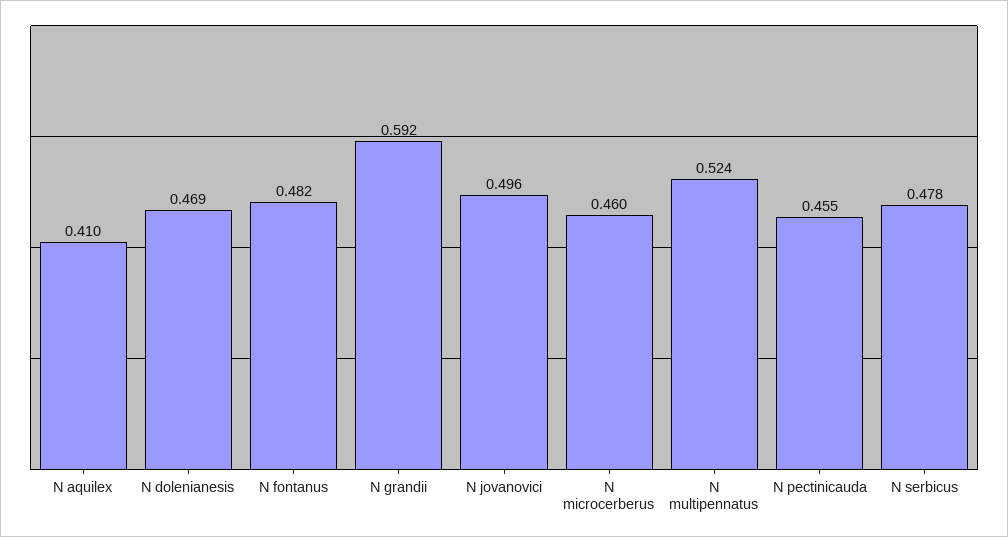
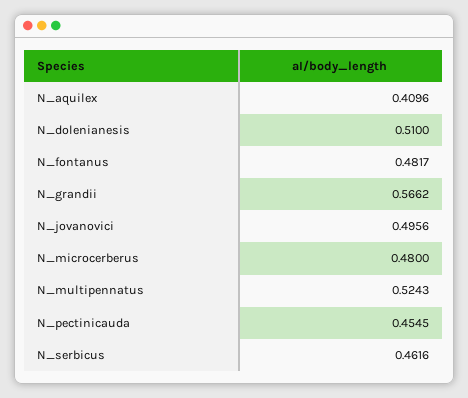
  {
    "N aquilex": 0.4096,
-   "N dolenianesis": 0.469,
+   "N dolenianesis": 0.51,
    "N fontanus": 0.4817,
-   "N grandii": 0.592,
+   "N grandii": 0.5662,
    "N jovanovici": 0.4956,
-   "N microcerberus": 0.46,
+   "N microcerberus": 0.48,
    "N multipennatus": 0.5243,
    "N pectinicauda": 0.4545,
-   "N serbicus": 0.478
+   "N serbicus": 0.4616
  }

